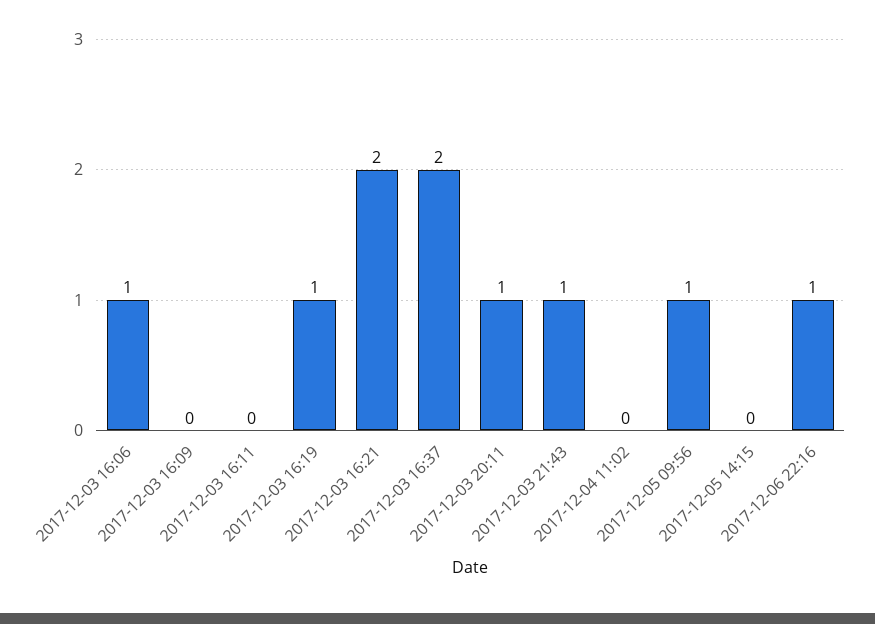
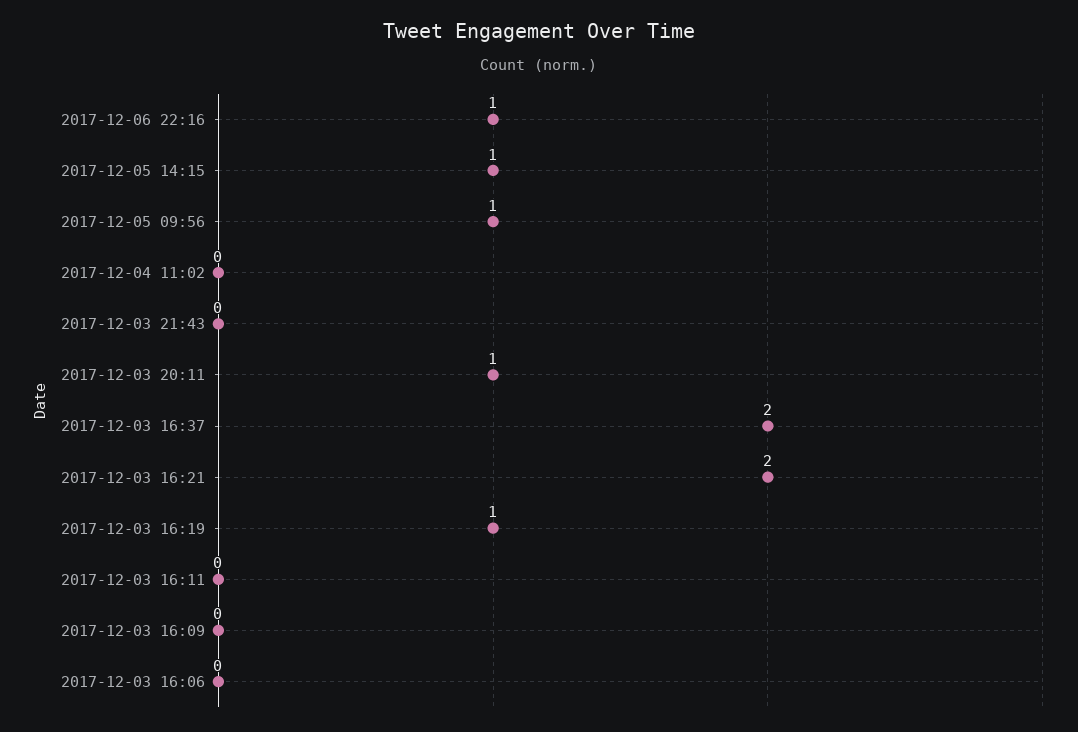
  {
-   "2017-12-03 16:06": 1,
+   "2017-12-03 16:06": 0,
    "2017-12-03 16:09": 0,
    "2017-12-03 16:11": 0,
    "2017-12-03 16:19": 1,
    "2017-12-03 16:21": 2,
    "2017-12-03 16:37": 2,
    "2017-12-03 20:11": 1,
-   "2017-12-03 21:43": 1,
+   "2017-12-03 21:43": 0,
    "2017-12-04 11:02": 0,
    "2017-12-05 09:56": 1,
-   "2017-12-05 14:15": 0,
+   "2017-12-05 14:15": 1,
    "2017-12-06 22:16": 1
  }

